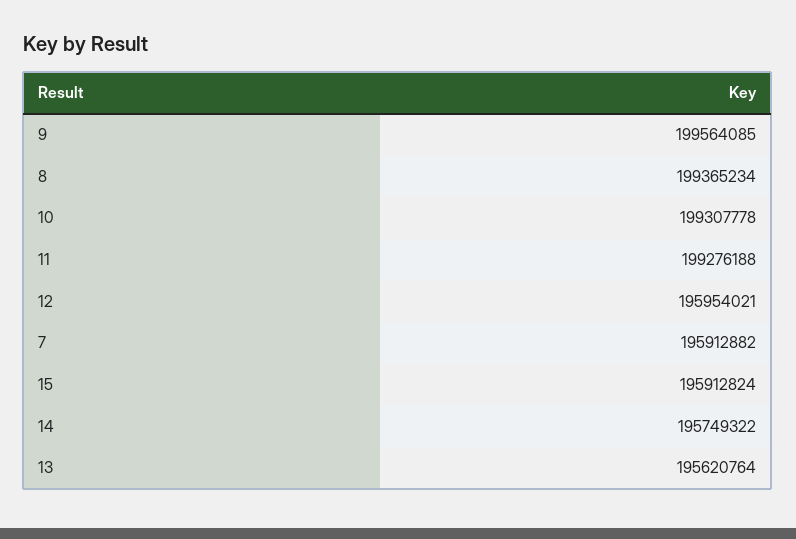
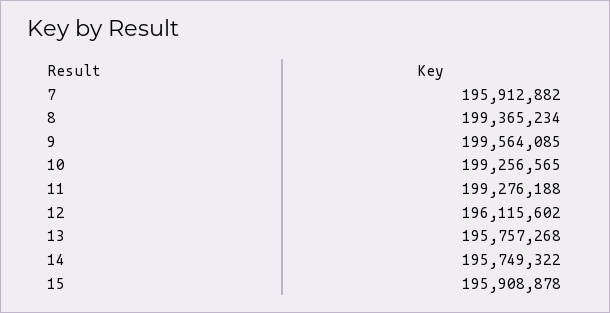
  {
    "9": 199564085,
    "8": 199365234,
-   "10": 199307778,
+   "10": 199256565,
    "11": 199276188,
-   "12": 195954021,
+   "12": 196115602,
    "7": 195912882,
-   "15": 195912824,
+   "15": 195908878,
    "14": 195749322,
-   "13": 195620764
+   "13": 195757268
  }

